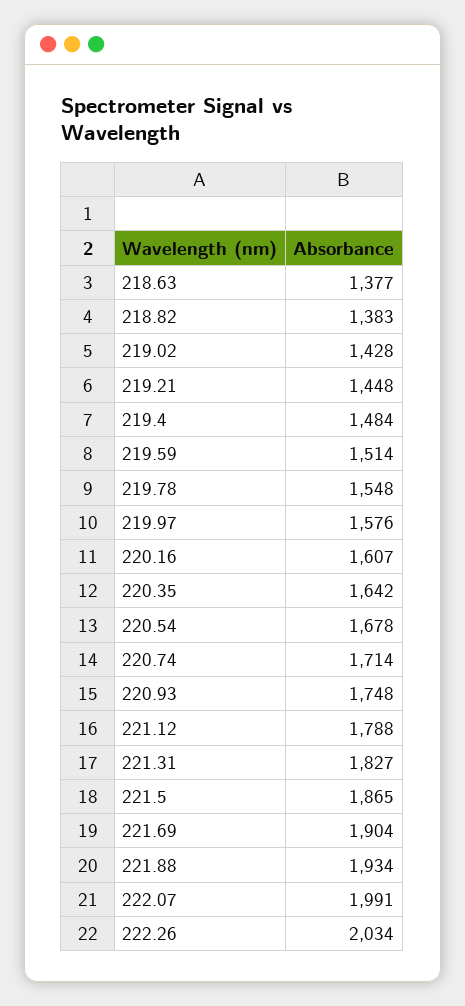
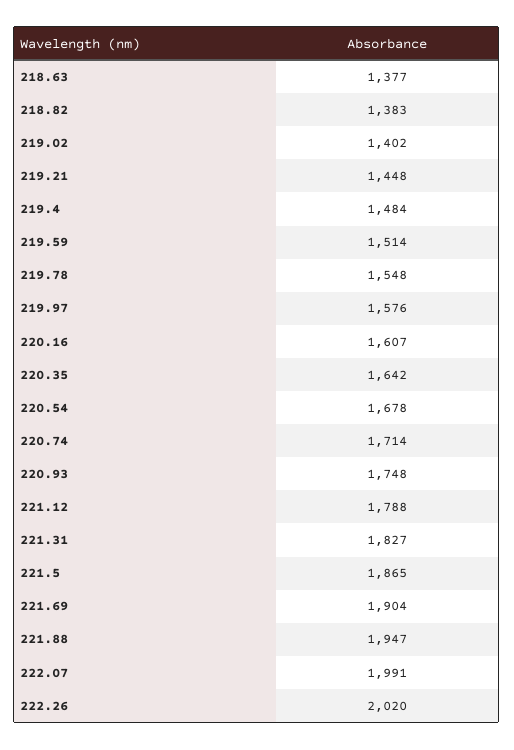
  {
    "218.63": 1377,
    "218.82": 1383,
-   "219.02": 1428,
+   "219.02": 1402,
    "219.21": 1448,
    "219.4": 1484,
    "219.59": 1514,
    "219.78": 1548,
    "219.97": 1576,
    "220.16": 1607,
    "220.35": 1642,
    "220.54": 1678,
    "220.74": 1714,
    "220.93": 1748,
    "221.12": 1788,
    "221.31": 1827,
    "221.5": 1865,
    "221.69": 1904,
-   "221.88": 1934,
+   "221.88": 1947,
    "222.07": 1991,
-   "222.26": 2034
+   "222.26": 2020
  }

